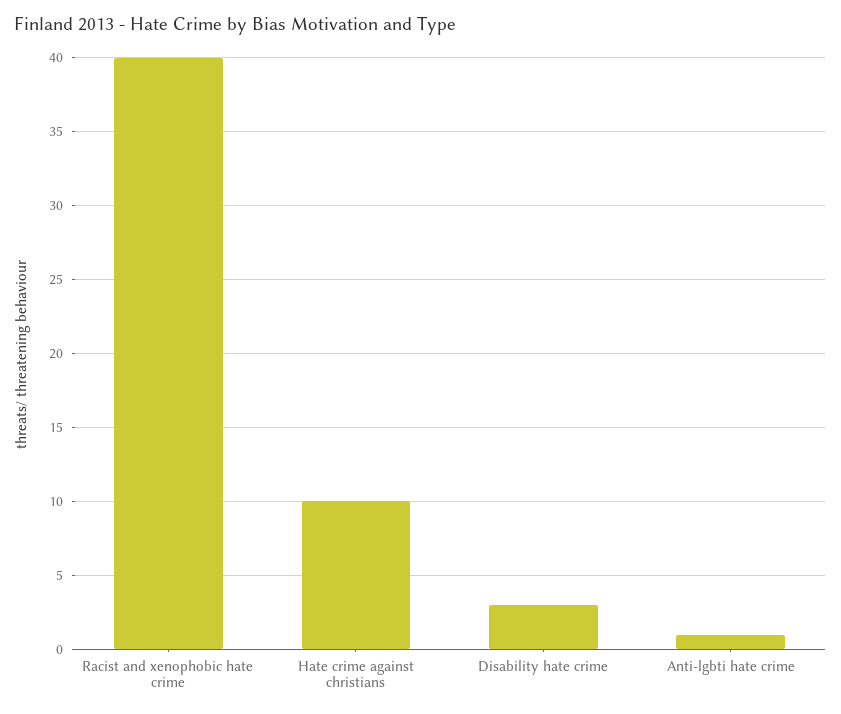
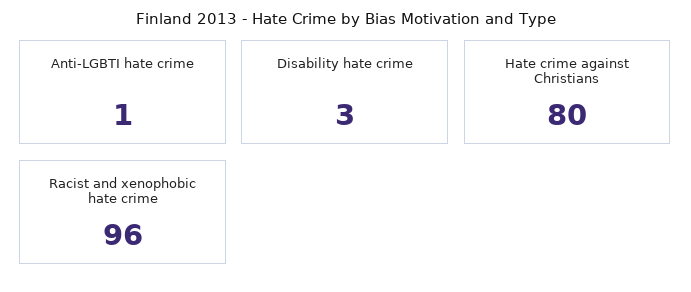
  {
-   "Racist and xenophobic hate crime": 40,
+   "Racist and xenophobic hate crime": 96,
-   "Hate crime against christians": 10,
+   "Hate crime against christians": 80,
    "Disability hate crime": 3,
    "Anti-lgbti hate crime": 1
  }

